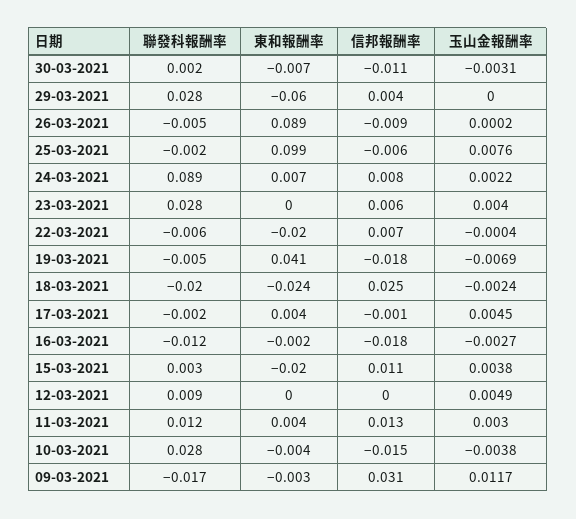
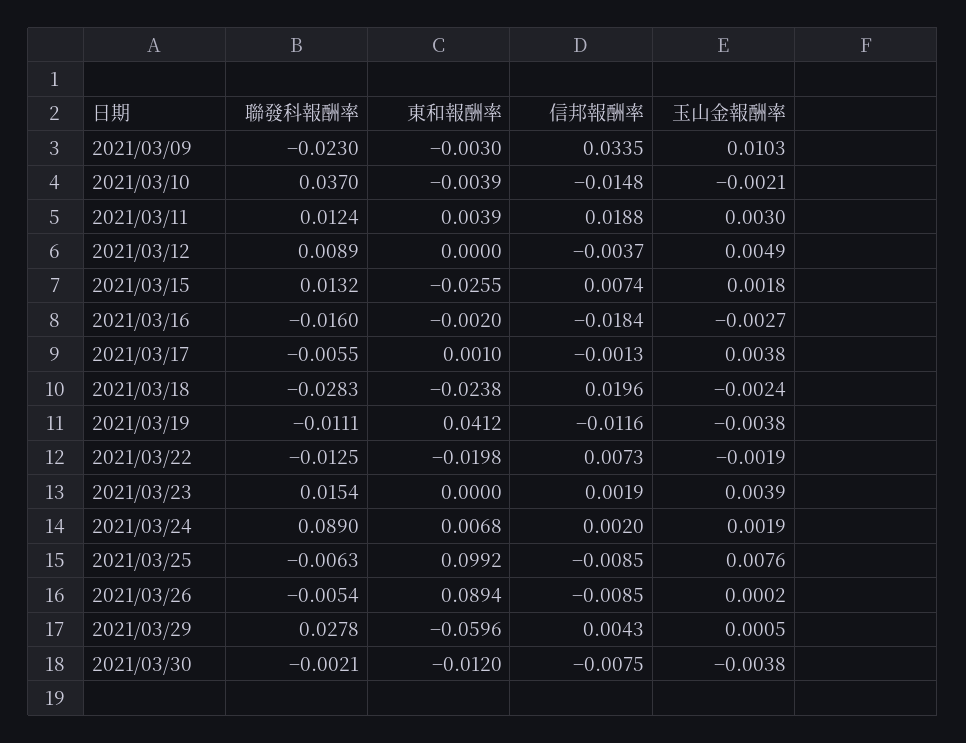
  {
    "聯發科報酬率": {
-     "30-03-2021": 0.002,
+     "30-03-2021": -0.0021,
      "29-03-2021": 0.0278,
      "26-03-2021": -0.0054,
-     "25-03-2021": -0.002,
+     "25-03-2021": -0.0063,
      "24-03-2021": 0.089,
-     "23-03-2021": 0.028,
+     "23-03-2021": 0.0154,
-     "22-03-2021": -0.006,
+     "22-03-2021": -0.0125,
-     "19-03-2021": -0.005,
+     "19-03-2021": -0.0111,
-     "18-03-2021": -0.02,
+     "18-03-2021": -0.0283,
-     "17-03-2021": -0.002,
+     "17-03-2021": -0.0055,
-     "16-03-2021": -0.012,
+     "16-03-2021": -0.016,
-     "15-03-2021": 0.003,
+     "15-03-2021": 0.0132,
      "12-03-2021": 0.0089,
      "11-03-2021": 0.0124,
-     "10-03-2021": 0.028,
+     "10-03-2021": 0.037,
-     "09-03-2021": -0.017
+     "09-03-2021": -0.023
    },
    "東和報酬率": {
-     "30-03-2021": -0.007,
+     "30-03-2021": -0.012,
      "29-03-2021": -0.0596,
      "26-03-2021": 0.0894,
      "25-03-2021": 0.0992,
      "24-03-2021": 0.0068,
      "23-03-2021": 0,
      "22-03-2021": -0.0198,
      "19-03-2021": 0.0412,
      "18-03-2021": -0.0238,
-     "17-03-2021": 0.004,
+     "17-03-2021": 0.001,
      "16-03-2021": -0.002,
-     "15-03-2021": -0.02,
+     "15-03-2021": -0.0255,
      "12-03-2021": 0,
      "11-03-2021": 0.0039,
      "10-03-2021": -0.0039,
      "09-03-2021": -0.003
    },
    "信邦報酬率": {
-     "30-03-2021": -0.011,
+     "30-03-2021": -0.0075,
      "29-03-2021": 0.0043,
      "26-03-2021": -0.0085,
-     "25-03-2021": -0.006,
+     "25-03-2021": -0.0085,
-     "24-03-2021": 0.008,
+     "24-03-2021": 0.002,
-     "23-03-2021": 0.006,
+     "23-03-2021": 0.0019,
      "22-03-2021": 0.0073,
-     "19-03-2021": -0.018,
+     "19-03-2021": -0.0116,
-     "18-03-2021": 0.025,
+     "18-03-2021": 0.0196,
      "17-03-2021": -0.0013,
      "16-03-2021": -0.0184,
-     "15-03-2021": 0.011,
+     "15-03-2021": 0.0074,
-     "12-03-2021": 0,
+     "12-03-2021": -0.0037,
-     "11-03-2021": 0.013,
+     "11-03-2021": 0.0188,
      "10-03-2021": -0.0148,
-     "09-03-2021": 0.031
+     "09-03-2021": 0.0335
    },
    "玉山金報酬率": {
-     "30-03-2021": -0.0031,
+     "30-03-2021": -0.0038,
-     "29-03-2021": 0,
+     "29-03-2021": 0.0005,
      "26-03-2021": 0.0002,
      "25-03-2021": 0.0076,
-     "24-03-2021": 0.0022,
+     "24-03-2021": 0.0019,
-     "23-03-2021": 0.004,
+     "23-03-2021": 0.0039,
-     "22-03-2021": -0.0004,
+     "22-03-2021": -0.0019,
-     "19-03-2021": -0.0069,
+     "19-03-2021": -0.0038,
      "18-03-2021": -0.0024,
-     "17-03-2021": 0.0045,
+     "17-03-2021": 0.0038,
      "16-03-2021": -0.0027,
-     "15-03-2021": 0.0038,
+     "15-03-2021": 0.0018,
      "12-03-2021": 0.0049,
      "11-03-2021": 0.003,
-     "10-03-2021": -0.0038,
+     "10-03-2021": -0.0021,
-     "09-03-2021": 0.0117
+     "09-03-2021": 0.0103
    }
  }

